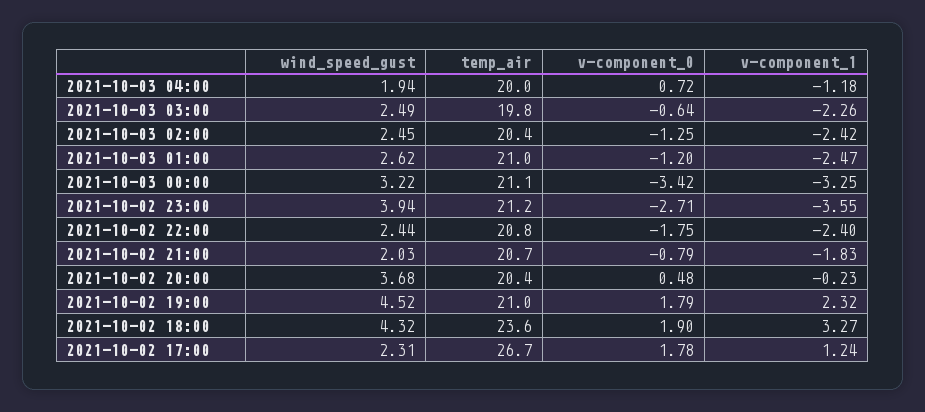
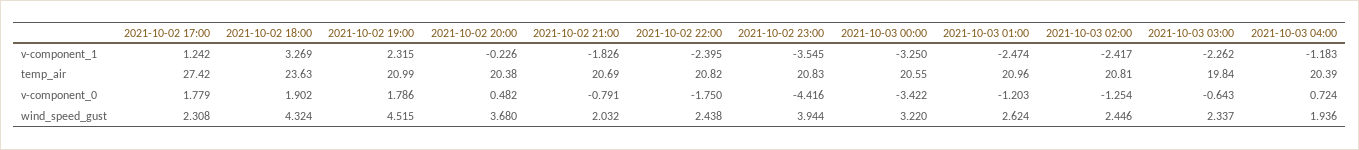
  {
    "wind_speed_gust": {
      "2021-10-03 04:00": 1.936,
-     "2021-10-03 03:00": 2.49,
+     "2021-10-03 03:00": 2.337,
      "2021-10-03 02:00": 2.446,
      "2021-10-03 01:00": 2.624,
      "2021-10-03 00:00": 3.22,
      "2021-10-02 23:00": 3.944,
      "2021-10-02 22:00": 2.438,
      "2021-10-02 21:00": 2.032,
      "2021-10-02 20:00": 3.68,
      "2021-10-02 19:00": 4.515,
      "2021-10-02 18:00": 4.324,
      "2021-10-02 17:00": 2.308
    },
    "temp_air": {
-     "2021-10-03 04:00": 20,
+     "2021-10-03 04:00": 20.39,
      "2021-10-03 03:00": 19.84,
-     "2021-10-03 02:00": 20.4,
+     "2021-10-03 02:00": 20.81,
      "2021-10-03 01:00": 20.96,
-     "2021-10-03 00:00": 21.1,
+     "2021-10-03 00:00": 20.55,
-     "2021-10-02 23:00": 21.2,
+     "2021-10-02 23:00": 20.83,
      "2021-10-02 22:00": 20.82,
      "2021-10-02 21:00": 20.69,
      "2021-10-02 20:00": 20.38,
      "2021-10-02 19:00": 20.99,
      "2021-10-02 18:00": 23.63,
-     "2021-10-02 17:00": 26.7
+     "2021-10-02 17:00": 27.42
    },
    "v-component_0": {
      "2021-10-03 04:00": 0.724,
      "2021-10-03 03:00": -0.643,
      "2021-10-03 02:00": -1.254,
      "2021-10-03 01:00": -1.203,
      "2021-10-03 00:00": -3.422,
-     "2021-10-02 23:00": -2.71,
+     "2021-10-02 23:00": -4.416,
      "2021-10-02 22:00": -1.75,
      "2021-10-02 21:00": -0.791,
      "2021-10-02 20:00": 0.482,
      "2021-10-02 19:00": 1.786,
      "2021-10-02 18:00": 1.902,
      "2021-10-02 17:00": 1.779
    },
    "v-component_1": {
      "2021-10-03 04:00": -1.183,
      "2021-10-03 03:00": -2.262,
      "2021-10-03 02:00": -2.417,
      "2021-10-03 01:00": -2.474,
      "2021-10-03 00:00": -3.25,
      "2021-10-02 23:00": -3.545,
      "2021-10-02 22:00": -2.395,
      "2021-10-02 21:00": -1.826,
      "2021-10-02 20:00": -0.226,
      "2021-10-02 19:00": 2.315,
      "2021-10-02 18:00": 3.269,
      "2021-10-02 17:00": 1.242
    }
  }

